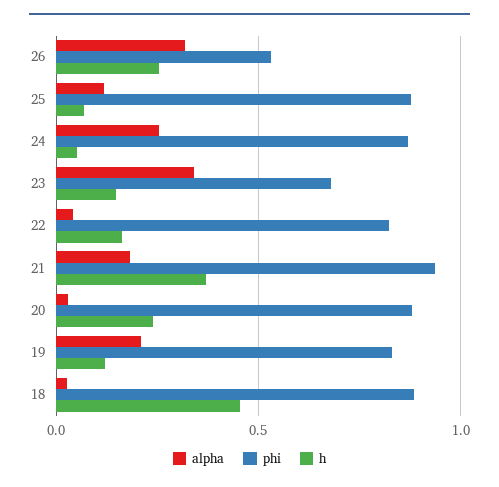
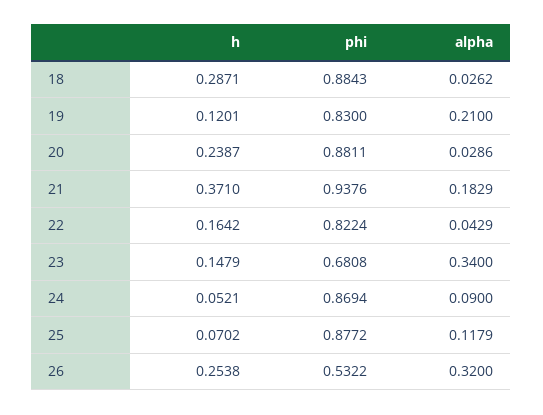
  {
    "alpha": {
      "26": 0.32,
      "25": 0.1179,
-     "24": 0.25,
+     "24": 0.09,
      "23": 0.34,
      "22": 0.0429,
      "21": 0.1829,
      "20": 0.0286,
      "19": 0.21,
      "18": 0.0262
    },
    "phi": {
      "26": 0.5322,
      "25": 0.8772,
      "24": 0.8694,
      "23": 0.6808,
      "22": 0.8224,
      "21": 0.9376,
      "20": 0.8811,
      "19": 0.83,
      "18": 0.8843
    },
    "h": {
      "26": 0.2538,
      "25": 0.0702,
      "24": 0.0521,
      "23": 0.1479,
      "22": 0.1642,
      "21": 0.371,
      "20": 0.2387,
      "19": 0.1201,
-     "18": 0.45
+     "18": 0.2871
    }
  }

